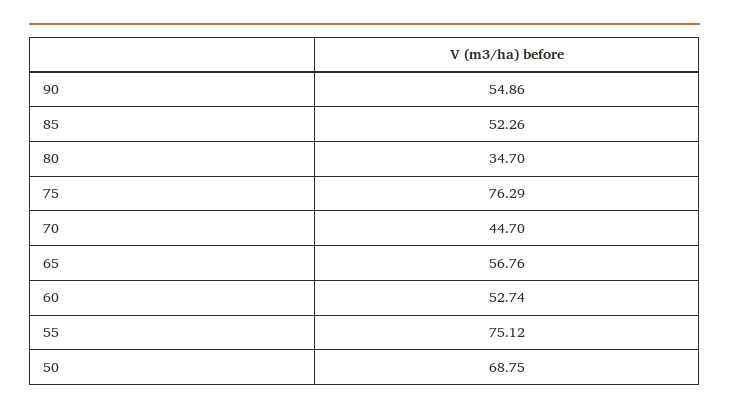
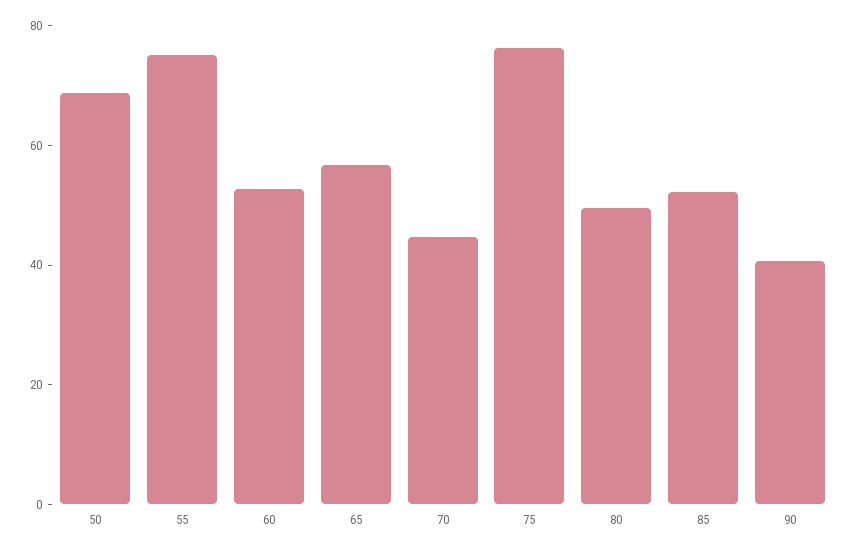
  {
-   "90": 54.86,
+   "90": 40,
    "85": 52.26,
-   "80": 34.7,
+   "80": 50,
    "75": 76.29,
    "70": 44.7,
    "65": 56.76,
    "60": 52.74,
    "55": 75.12,
    "50": 68.75
  }

